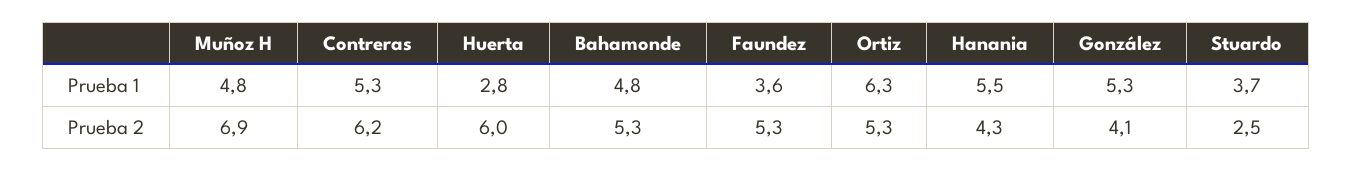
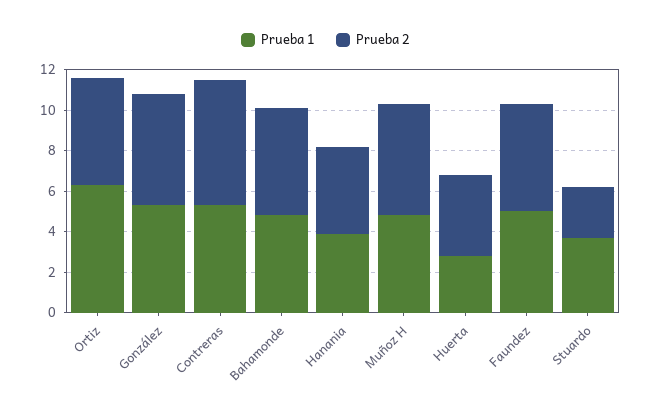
  {
    "Prueba 1": {
      "Muñoz H": 4.8,
      "Contreras": 5.3,
      "Huerta": 2.8,
      "Bahamonde": 4.8,
-     "Faundez": 3.6,
+     "Faundez": 5,
      "Ortiz": 6.3,
-     "Hanania": 5.5,
+     "Hanania": 4,
      "González": 5.3,
      "Stuardo": 3.7
    },
    "Prueba 2": {
-     "Muñoz H": 6.9,
+     "Muñoz H": 5.5,
      "Contreras": 6.2,
-     "Huerta": 6,
+     "Huerta": 4,
      "Bahamonde": 5.3,
      "Faundez": 5.3,
      "Ortiz": 5.3,
      "Hanania": 4.3,
-     "González": 4.1,
+     "González": 5.5,
      "Stuardo": 2.5
    }
  }

